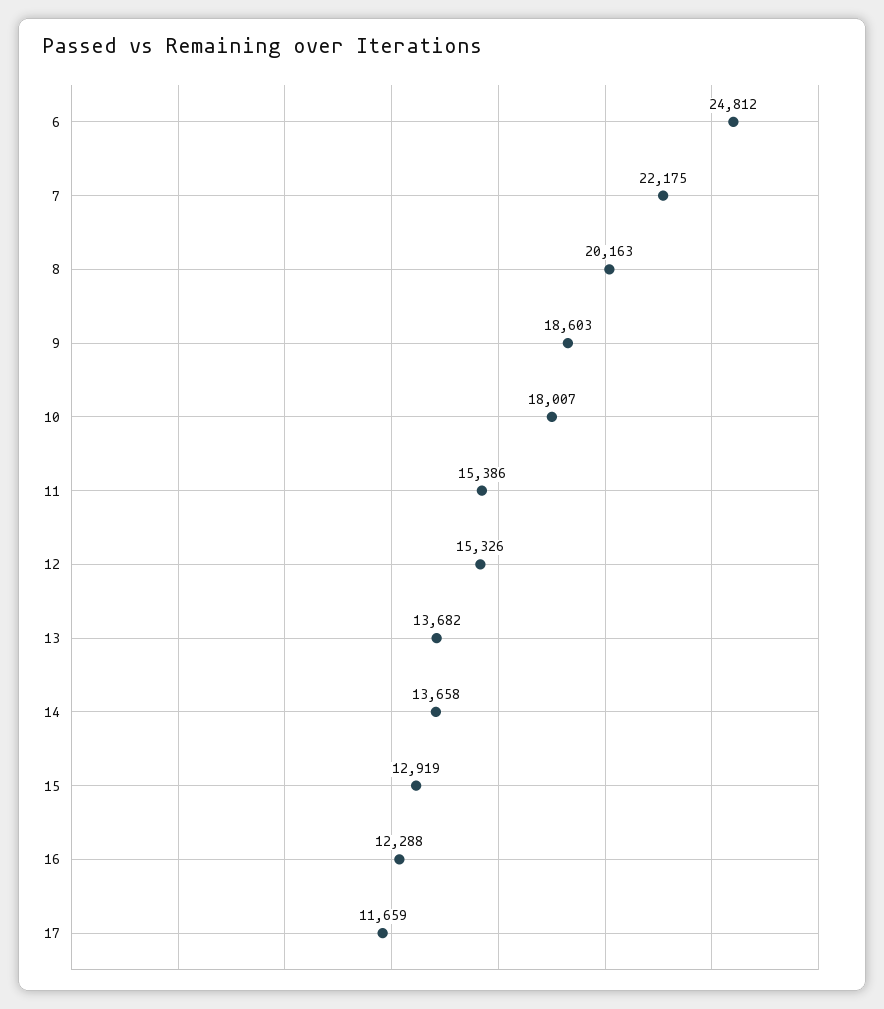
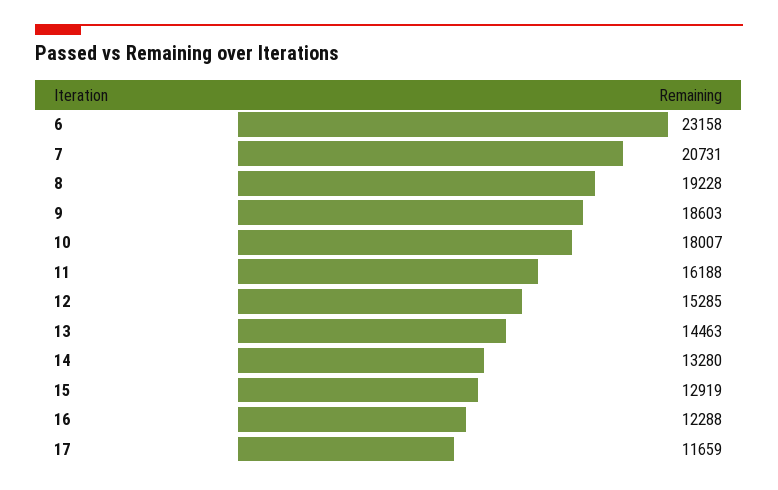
  {
-   "6": 24812,
+   "6": 23158,
-   "7": 22175,
+   "7": 20731,
-   "8": 20163,
+   "8": 19228,
    "9": 18603,
    "10": 18007,
-   "11": 15386,
+   "11": 16188,
-   "12": 15326,
+   "12": 15285,
-   "13": 13682,
+   "13": 14463,
-   "14": 13658,
+   "14": 13280,
    "15": 12919,
    "16": 12288,
    "17": 11659
  }

